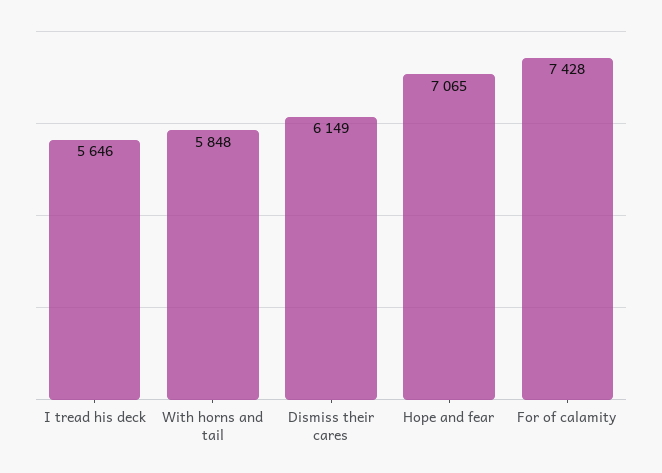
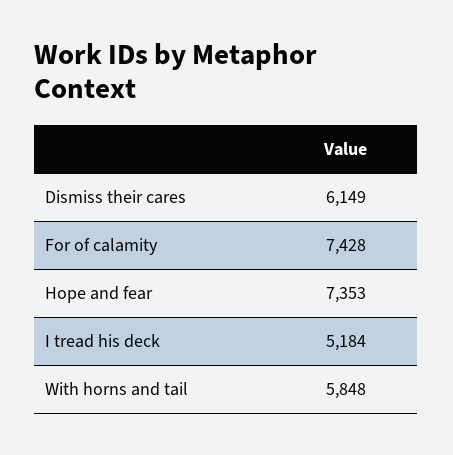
  {
-   "I tread his deck": 5646,
+   "I tread his deck": 5184,
    "With horns and tail": 5848,
    "Dismiss their cares": 6149,
-   "Hope and fear": 7065,
+   "Hope and fear": 7353,
    "For of calamity": 7428
  }

